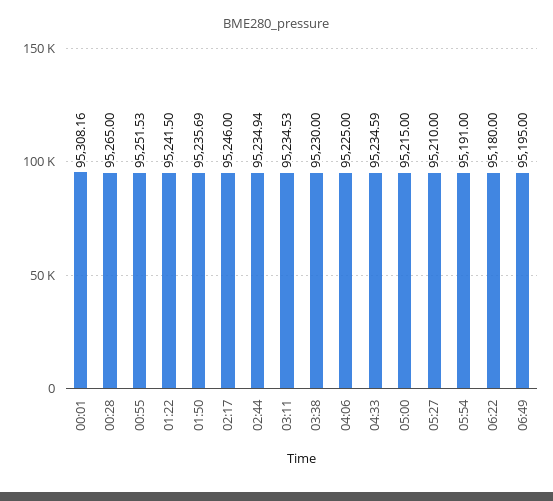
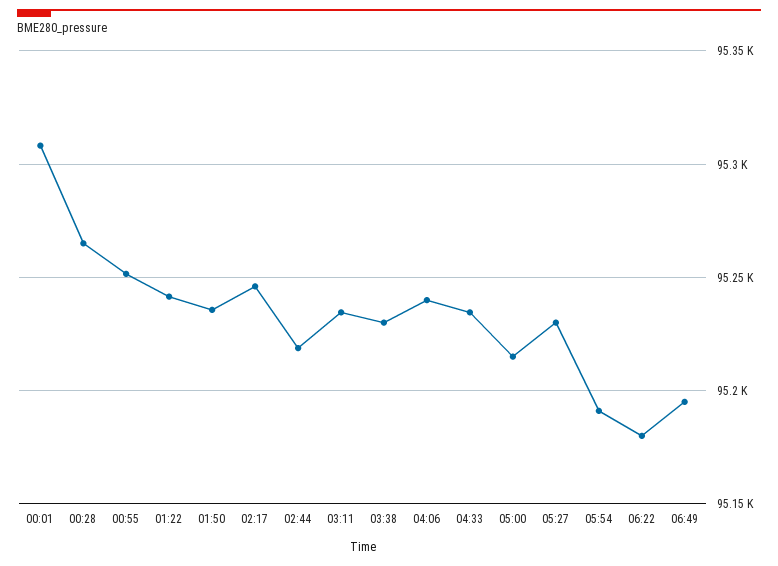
  {
    "00:01": 95308.16,
    "00:28": 95265,
    "00:55": 95251.53,
    "01:22": 95241.5,
    "01:50": 95235.69,
    "02:17": 95246,
-   "02:44": 95234.94,
+   "02:44": 95220,
    "03:11": 95234.53,
    "03:38": 95230,
-   "04:06": 95225,
+   "04:06": 95240,
    "04:33": 95234.59,
    "05:00": 95215,
-   "05:27": 95210,
+   "05:27": 95230,
    "05:54": 95191,
    "06:22": 95180,
    "06:49": 95195
  }

